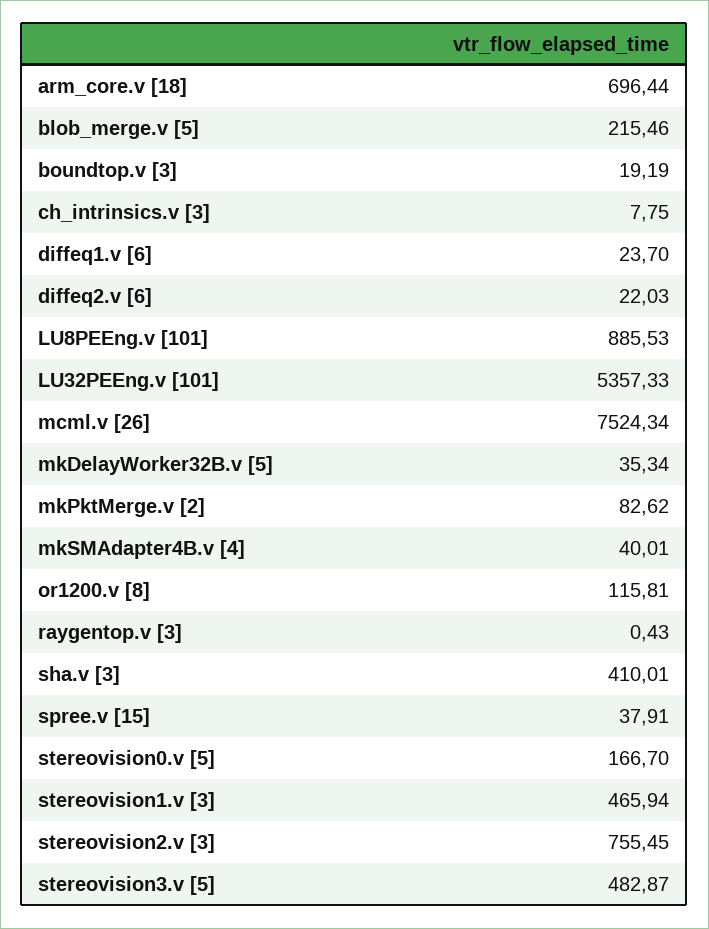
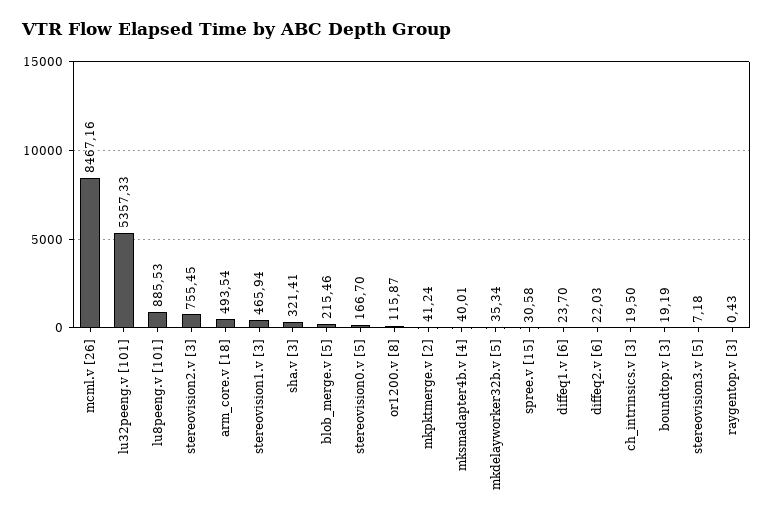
  {
-   "arm_core.v [18]": 696.44,
+   "arm_core.v [18]": 493.54,
    "blob_merge.v [5]": 215.46,
    "boundtop.v [3]": 19.19,
-   "ch_intrinsics.v [3]": 7.75,
+   "ch_intrinsics.v [3]": 19.5,
    "diffeq1.v [6]": 23.7,
    "diffeq2.v [6]": 22.03,
    "LU8PEEng.v [101]": 885.53,
    "LU32PEEng.v [101]": 5357.33,
-   "mcml.v [26]": 7524.34,
+   "mcml.v [26]": 8467.16,
    "mkDelayWorker32B.v [5]": 35.34,
-   "mkPktMerge.v [2]": 82.62,
+   "mkPktMerge.v [2]": 41.24,
    "mkSMAdapter4B.v [4]": 40.01,
-   "or1200.v [8]": 115.81,
+   "or1200.v [8]": 115.87,
    "raygentop.v [3]": 0.43,
-   "sha.v [3]": 410.01,
+   "sha.v [3]": 321.41,
-   "spree.v [15]": 37.91,
+   "spree.v [15]": 30.58,
    "stereovision0.v [5]": 166.7,
    "stereovision1.v [3]": 465.94,
    "stereovision2.v [3]": 755.45,
-   "stereovision3.v [5]": 482.87
+   "stereovision3.v [5]": 7.18
  }

